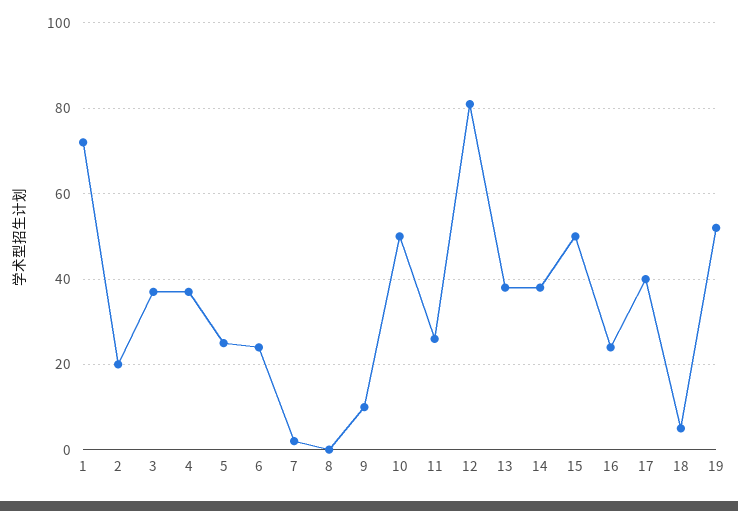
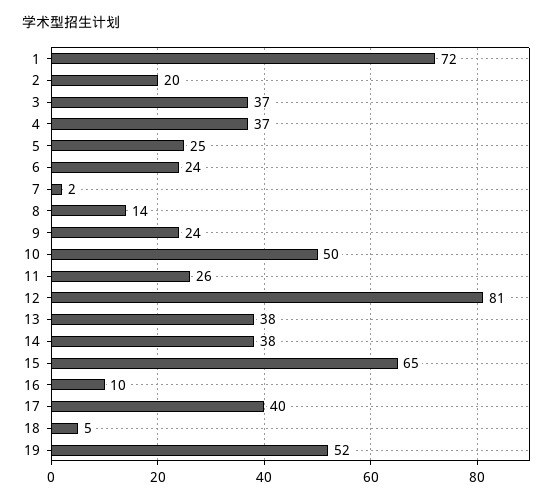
  {
    "1": 72,
    "2": 20,
    "3": 37,
    "4": 37,
    "5": 25,
    "6": 24,
    "7": 2,
-   "8": 0,
+   "8": 14,
-   "9": 10,
+   "9": 24,
    "10": 50,
    "11": 26,
    "12": 81,
    "13": 38,
    "14": 38,
-   "15": 50,
+   "15": 65,
-   "16": 25,
+   "16": 10,
    "17": 40,
    "18": 5,
    "19": 52
  }

